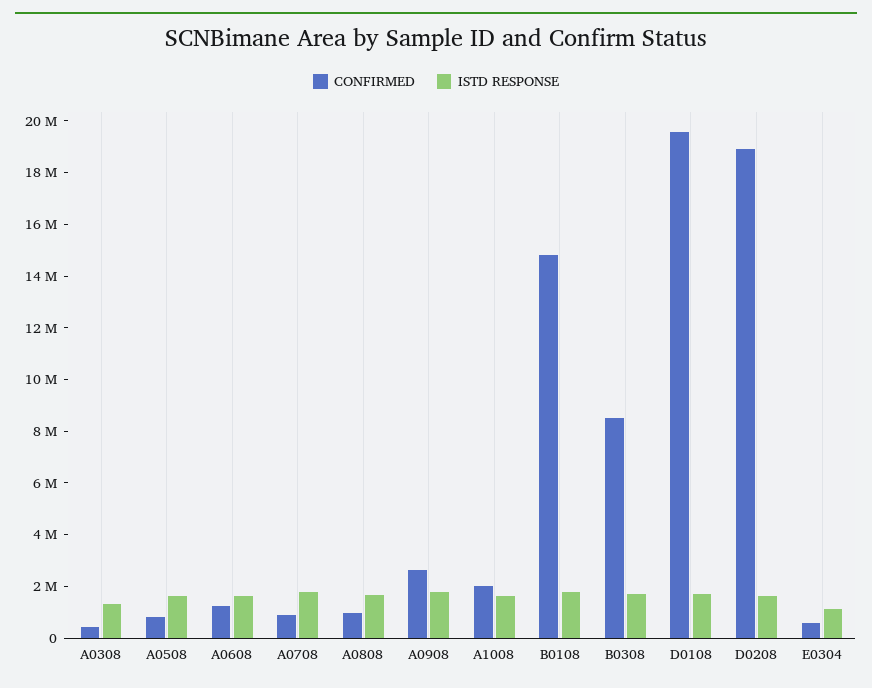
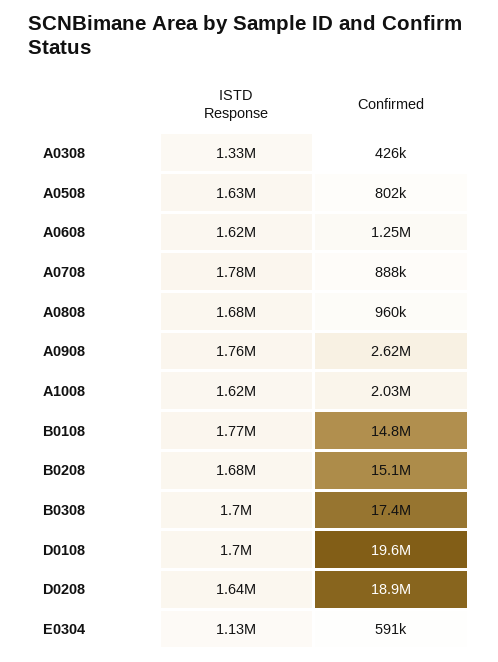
  {
    "CONFIRMED": {
      "A0308": 426000,
      "A0508": 802000,
      "A0608": 1250000,
      "A0708": 888000,
      "A0808": 960000,
      "A0908": 2620000,
      "A1008": 2030000,
      "B0108": 14800000,
-     "B0308": 8500000,
+     "B0308": 17400000,
      "D0108": 19600000,
      "D0208": 18900000,
-     "E0304": 591000
+     "E0304": 591000,
+     "B0208": 15100000
    },
    "ISTD RESPONSE": {
      "A0308": 1330000,
      "A0508": 1630000,
      "A0608": 1620000,
      "A0708": 1780000,
      "A0808": 1680000,
      "A0908": 1760000,
      "A1008": 1620000,
      "B0108": 1770000,
      "B0308": 1700000,
      "D0108": 1700000,
      "D0208": 1640000,
-     "E0304": 1130000
+     "E0304": 1130000,
+     "B0208": 1680000
    }
  }

